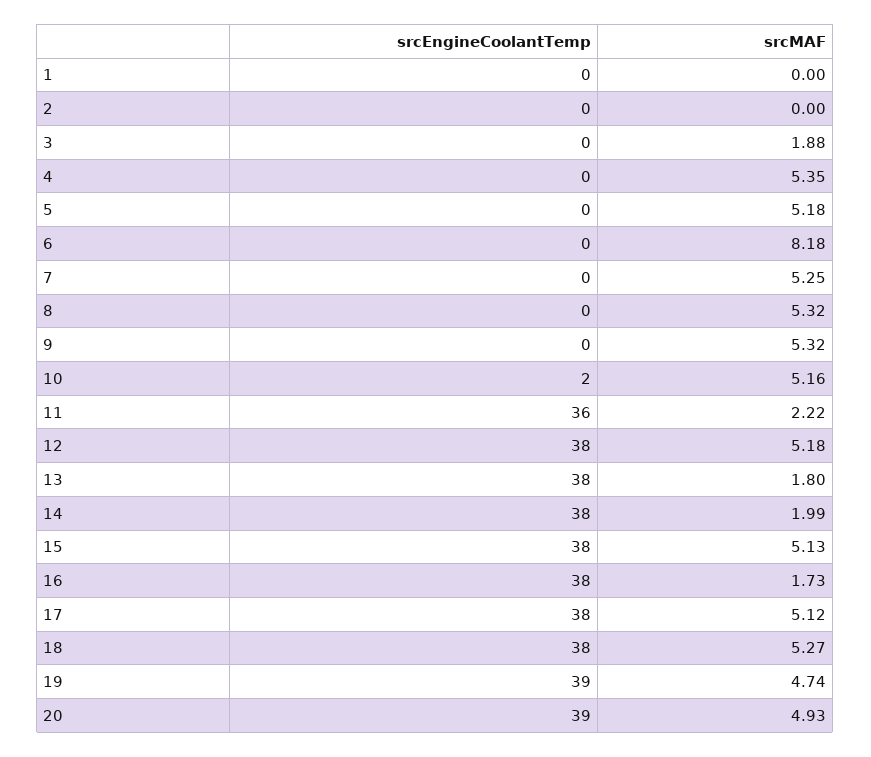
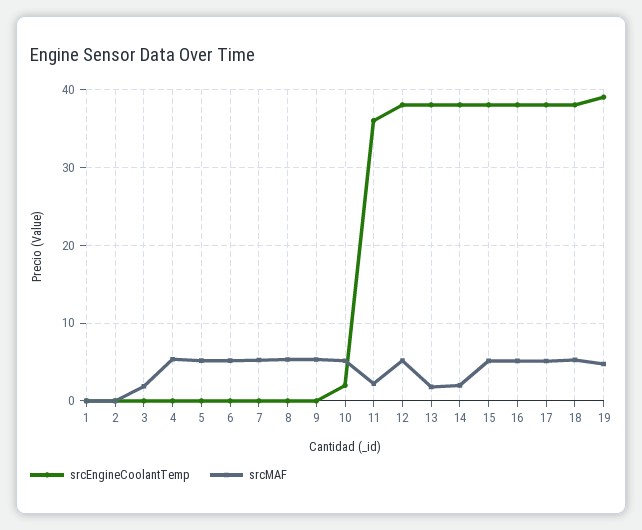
  {
    "srcEngineCoolantTemp": {
      "1": 0,
      "2": 0,
      "3": 0,
      "4": 0,
      "5": 0,
      "6": 0,
      "7": 0,
      "8": 0,
      "9": 0,
      "10": 2,
      "11": 36,
      "12": 38,
      "13": 38,
      "14": 38,
      "15": 38,
      "16": 38,
      "17": 38,
      "18": 38,
-     "19": 39,
+     "19": 39
-     "20": 39
    },
    "srcMAF": {
      "1": 0,
      "2": 0,
      "3": 1.88,
      "4": 5.35,
      "5": 5.18,
-     "6": 8.18,
+     "6": 5,
      "7": 5.25,
      "8": 5.32,
      "9": 5.32,
      "10": 5.16,
      "11": 2.22,
      "12": 5.18,
      "13": 1.8,
      "14": 1.99,
      "15": 5.13,
-     "16": 1.73,
+     "16": 5,
      "17": 5.12,
      "18": 5.27,
-     "19": 4.74,
+     "19": 4.74
-     "20": 4.93
    }
  }

